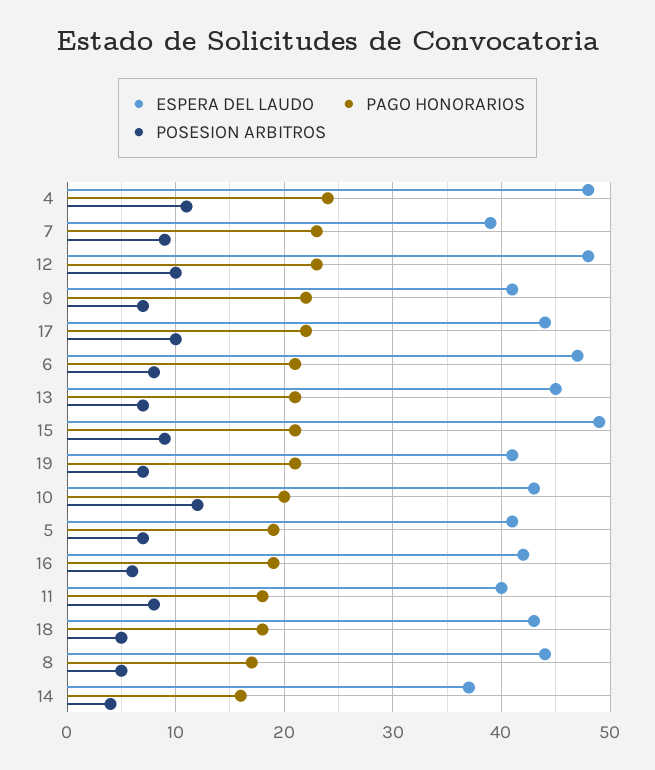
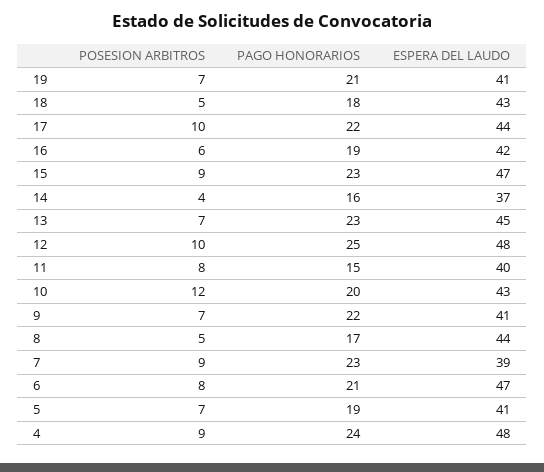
  {
    "ESPERA DEL LAUDO": {
      "4": 48,
      "7": 39,
      "12": 48,
      "9": 41,
      "17": 44,
      "6": 47,
      "13": 45,
-     "15": 49,
+     "15": 47,
      "19": 41,
      "10": 43,
      "5": 41,
      "16": 42,
      "11": 40,
      "18": 43,
      "8": 44,
      "14": 37
    },
    "PAGO HONORARIOS": {
      "4": 24,
      "7": 23,
-     "12": 23,
+     "12": 25,
      "9": 22,
      "17": 22,
      "6": 21,
-     "13": 21,
+     "13": 23,
-     "15": 21,
+     "15": 23,
      "19": 21,
      "10": 20,
      "5": 19,
      "16": 19,
-     "11": 18,
+     "11": 15,
      "18": 18,
      "8": 17,
      "14": 16
    },
    "POSESION ARBITROS": {
-     "4": 11,
+     "4": 9,
      "7": 9,
      "12": 10,
      "9": 7,
      "17": 10,
      "6": 8,
      "13": 7,
      "15": 9,
      "19": 7,
      "10": 12,
      "5": 7,
      "16": 6,
      "11": 8,
      "18": 5,
      "8": 5,
      "14": 4
    }
  }

